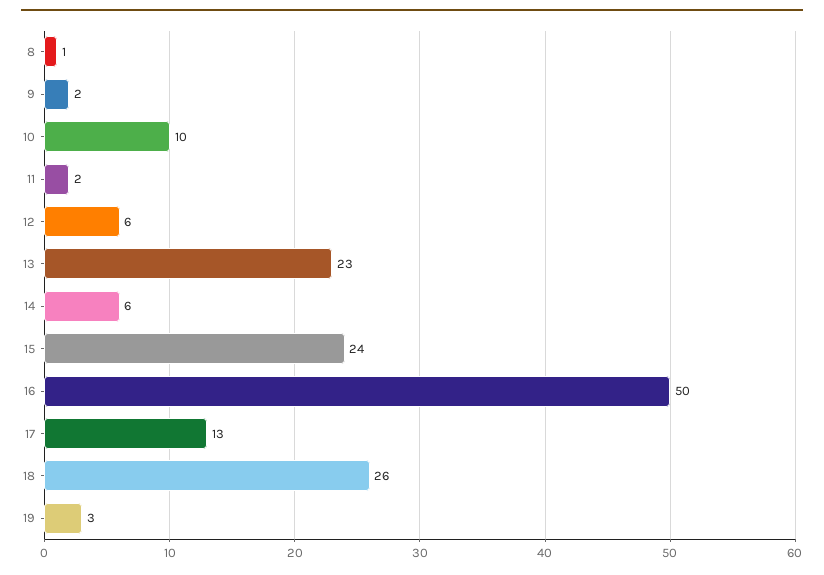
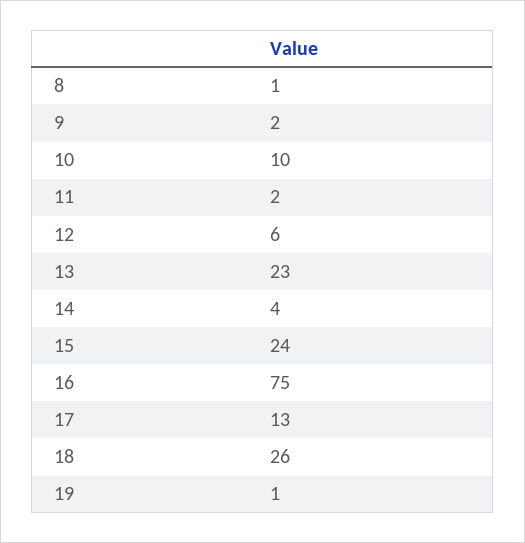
  {
    "8": 1,
    "9": 2,
    "10": 10,
    "11": 2,
    "12": 6,
    "13": 23,
-   "14": 6,
+   "14": 4,
    "15": 24,
-   "16": 50,
+   "16": 75,
    "17": 13,
    "18": 26,
-   "19": 3
+   "19": 1
  }

